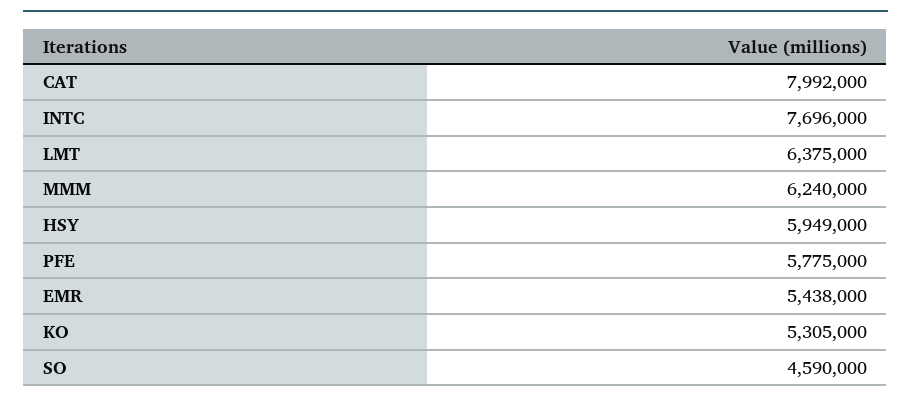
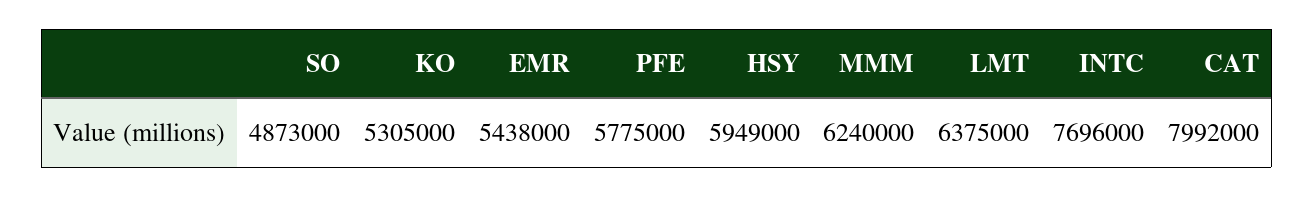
  {
    "CAT": 7992000,
    "INTC": 7696000,
    "LMT": 6375000,
    "MMM": 6240000,
    "HSY": 5949000,
    "PFE": 5775000,
    "EMR": 5438000,
    "KO": 5305000,
-   "SO": 4590000
+   "SO": 4873000
  }

